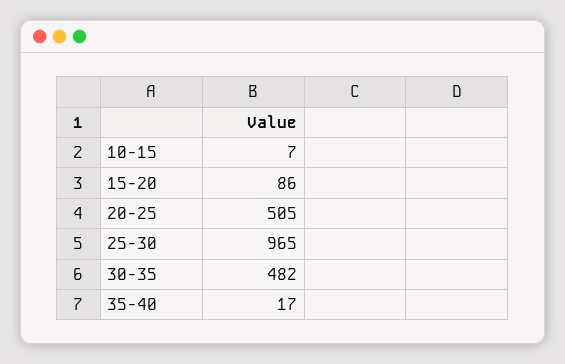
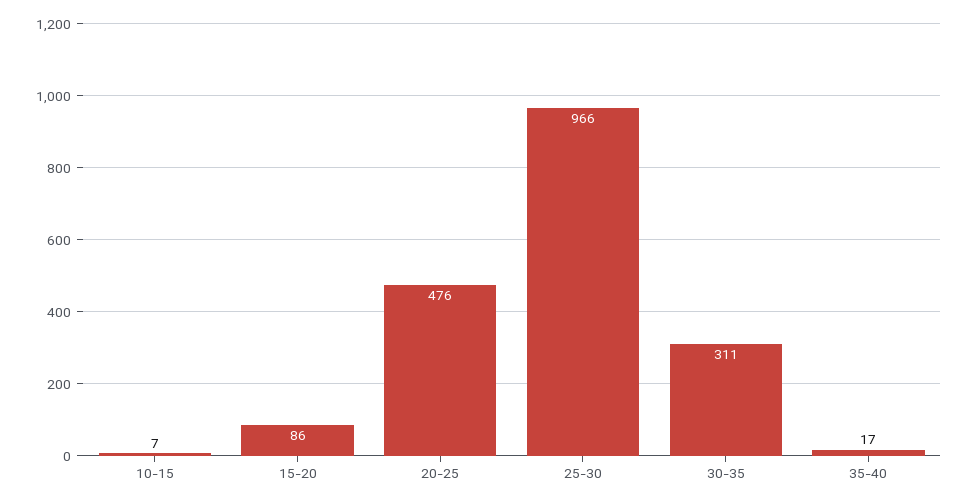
  {
    "10-15": 7,
    "15-20": 86,
-   "20-25": 505,
+   "20-25": 476,
-   "25-30": 965,
+   "25-30": 966,
-   "30-35": 482,
+   "30-35": 311,
    "35-40": 17
  }

